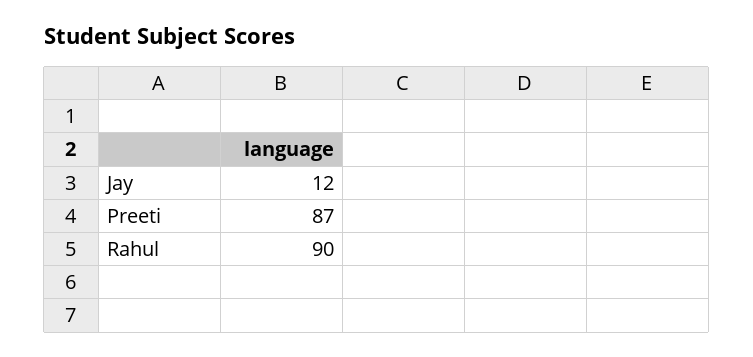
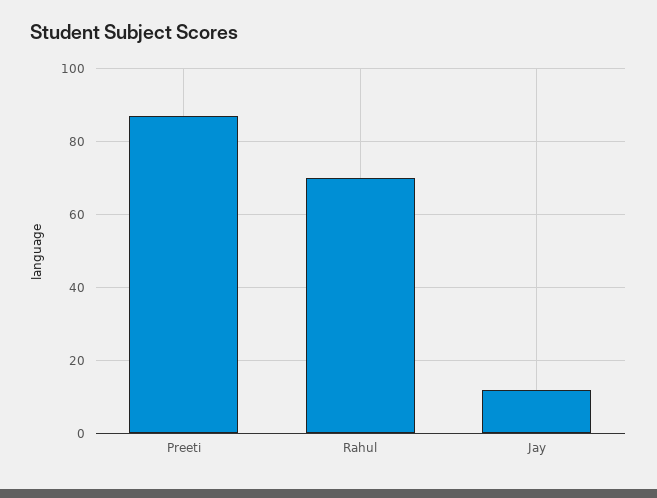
  {
    "Jay": 12,
    "Preeti": 87,
-   "Rahul": 90
+   "Rahul": 70
  }

